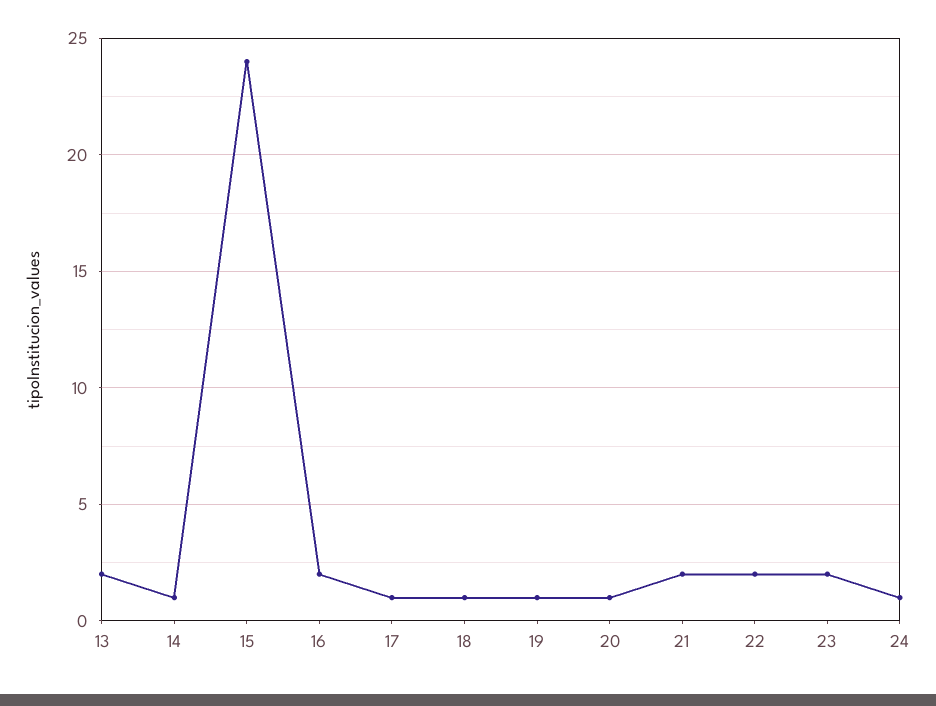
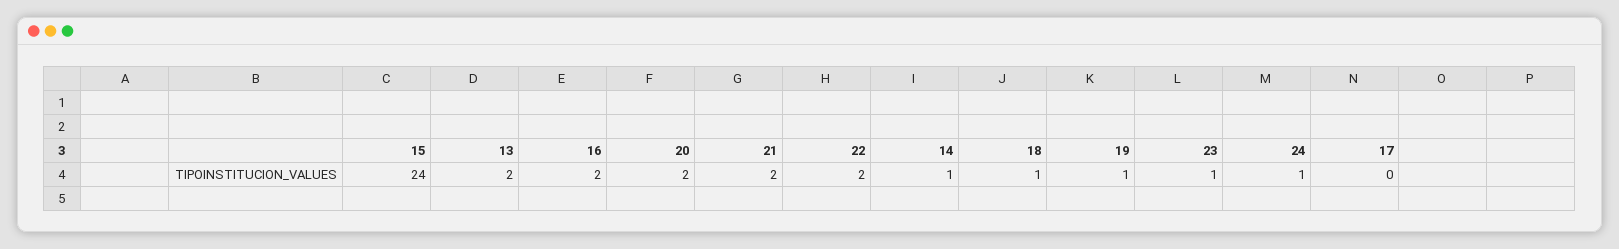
  {
    "13": 2,
    "14": 1,
    "15": 24,
    "16": 2,
-   "17": 1,
+   "17": 0,
    "18": 1,
    "19": 1,
-   "20": 1,
+   "20": 2,
    "21": 2,
    "22": 2,
-   "23": 2,
+   "23": 1,
    "24": 1
  }

